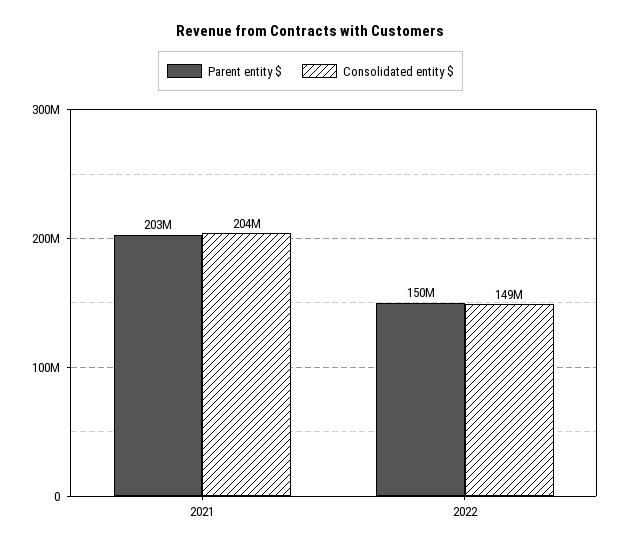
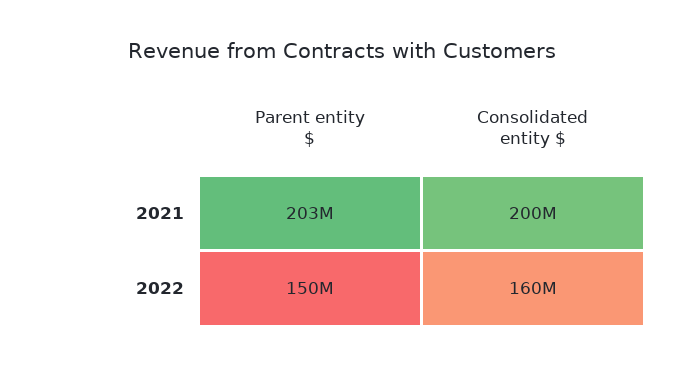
  {
    "Parent entity $": {
      "2021": 203000000,
      "2022": 150000000
    },
    "Consolidated entity $": {
-     "2021": 204000000,
+     "2021": 200000000,
-     "2022": 149000000
+     "2022": 160000000
    }
  }

